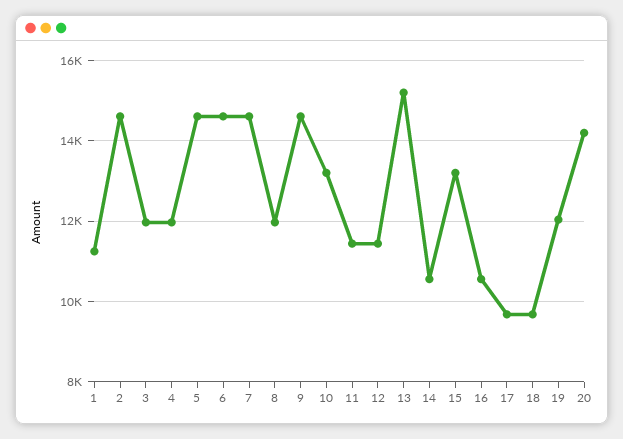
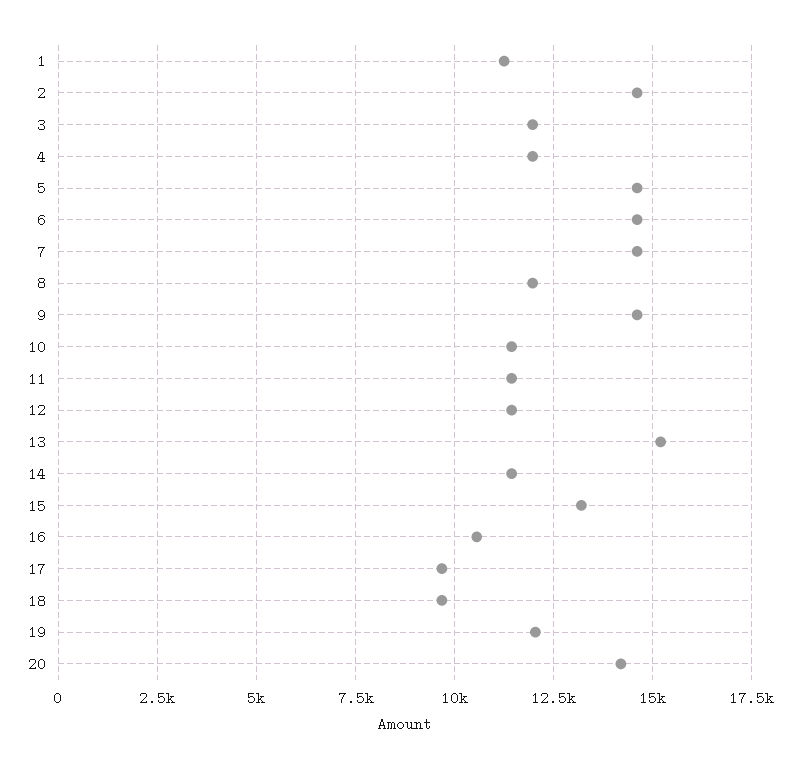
  {
    "1": 11200,
    "2": 14600,
    "3": 12000,
    "4": 12000,
    "5": 14600,
    "6": 14600,
    "7": 14600,
    "8": 12000,
    "9": 14600,
-   "10": 13200,
+   "10": 11500,
    "11": 11400,
    "12": 11400,
    "13": 15200,
-   "14": 10600,
+   "14": 11500,
    "15": 13200,
    "16": 10600,
    "17": 9600,
    "18": 9600,
    "19": 12000,
    "20": 14200
  }

